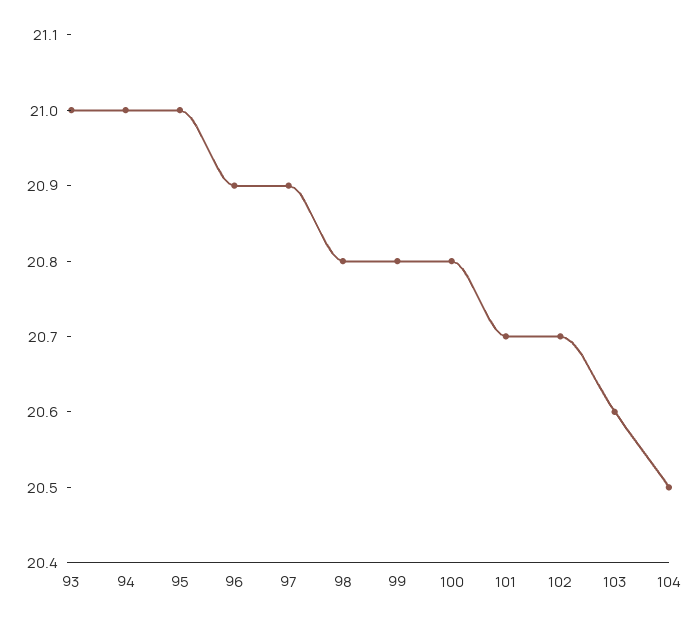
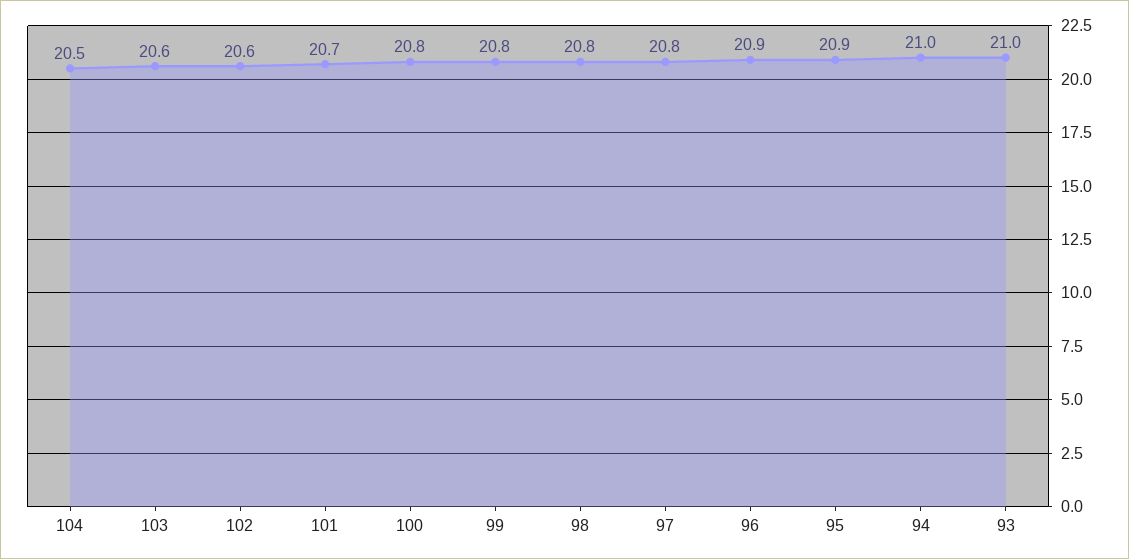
  {
    "93": 21,
    "94": 21,
-   "95": 21,
+   "95": 20.9,
    "96": 20.9,
-   "97": 20.9,
+   "97": 20.8,
    "98": 20.8,
    "99": 20.8,
    "100": 20.8,
    "101": 20.7,
-   "102": 20.7,
+   "102": 20.6,
    "103": 20.6,
    "104": 20.5
  }

